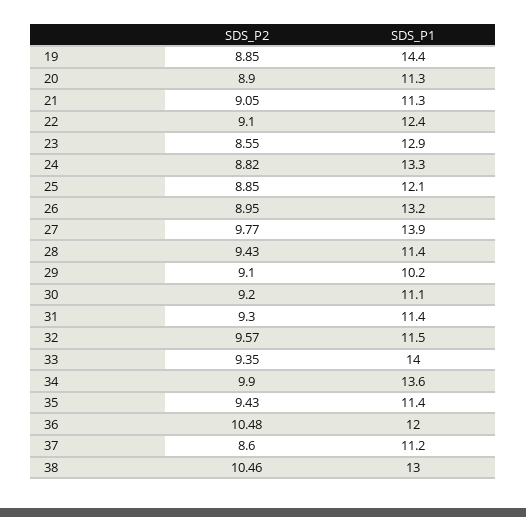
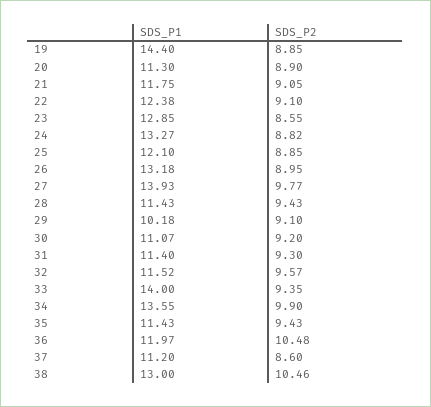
  {
    "SDS_P2": {
      "19": 8.85,
      "20": 8.9,
      "21": 9.05,
      "22": 9.1,
      "23": 8.55,
      "24": 8.82,
      "25": 8.85,
      "26": 8.95,
      "27": 9.77,
      "28": 9.43,
      "29": 9.1,
      "30": 9.2,
      "31": 9.3,
      "32": 9.57,
      "33": 9.35,
      "34": 9.9,
      "35": 9.43,
      "36": 10.48,
      "37": 8.6,
      "38": 10.46
    },
    "SDS_P1": {
      "19": 14.4,
      "20": 11.3,
-     "21": 11.3,
+     "21": 11.75,
      "22": 12.38,
      "23": 12.85,
      "24": 13.27,
      "25": 12.1,
      "26": 13.18,
      "27": 13.93,
      "28": 11.43,
      "29": 10.18,
      "30": 11.07,
      "31": 11.4,
      "32": 11.52,
      "33": 14,
      "34": 13.55,
      "35": 11.43,
      "36": 11.97,
      "37": 11.2,
      "38": 13
    }
  }

